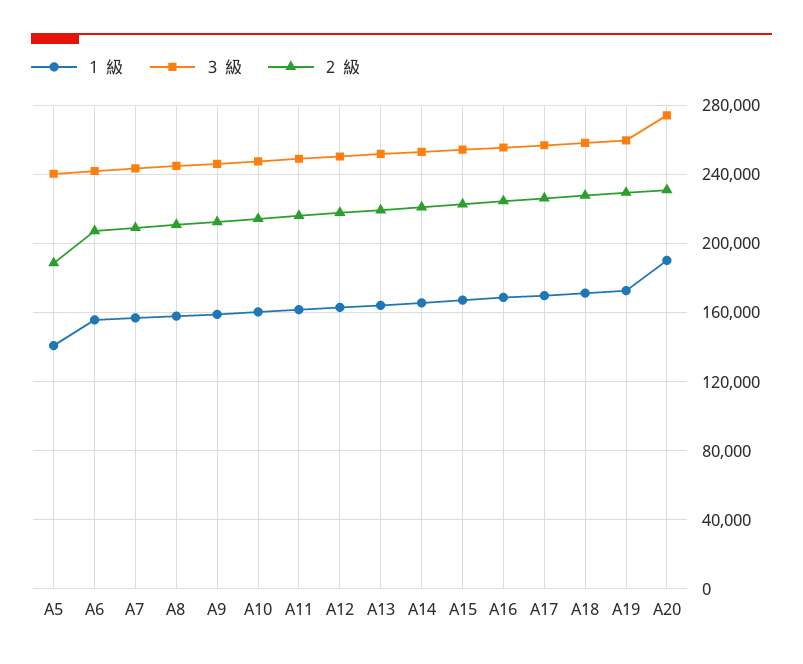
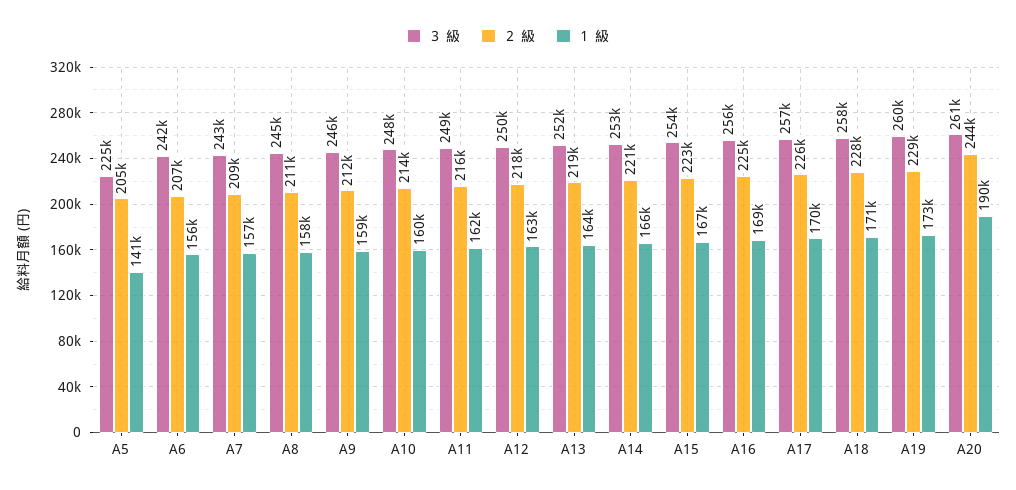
  {
    "１ 級": {
      "A5": 141000,
      "A6": 156000,
      "A7": 157000,
      "A8": 158000,
      "A9": 159000,
      "A10": 160000,
      "A11": 162000,
      "A12": 163000,
      "A13": 164000,
      "A14": 166000,
      "A15": 167000,
      "A16": 169000,
      "A17": 170000,
      "A18": 171000,
      "A19": 173000,
      "A20": 190000
    },
    "３ 級": {
-     "A5": 240000,
+     "A5": 225000,
      "A6": 242000,
      "A7": 243000,
      "A8": 245000,
      "A9": 246000,
      "A10": 248000,
      "A11": 249000,
      "A12": 250000,
      "A13": 252000,
      "A14": 253000,
      "A15": 254000,
      "A16": 256000,
      "A17": 257000,
      "A18": 258000,
      "A19": 260000,
-     "A20": 275000
+     "A20": 261000
    },
    "２ 級": {
-     "A5": 190000,
+     "A5": 205000,
      "A6": 207000,
      "A7": 209000,
      "A8": 211000,
      "A9": 212000,
      "A10": 214000,
      "A11": 216000,
      "A12": 218000,
      "A13": 219000,
      "A14": 221000,
      "A15": 223000,
      "A16": 225000,
      "A17": 226000,
      "A18": 228000,
      "A19": 229000,
-     "A20": 230000
+     "A20": 244000
    }
  }

